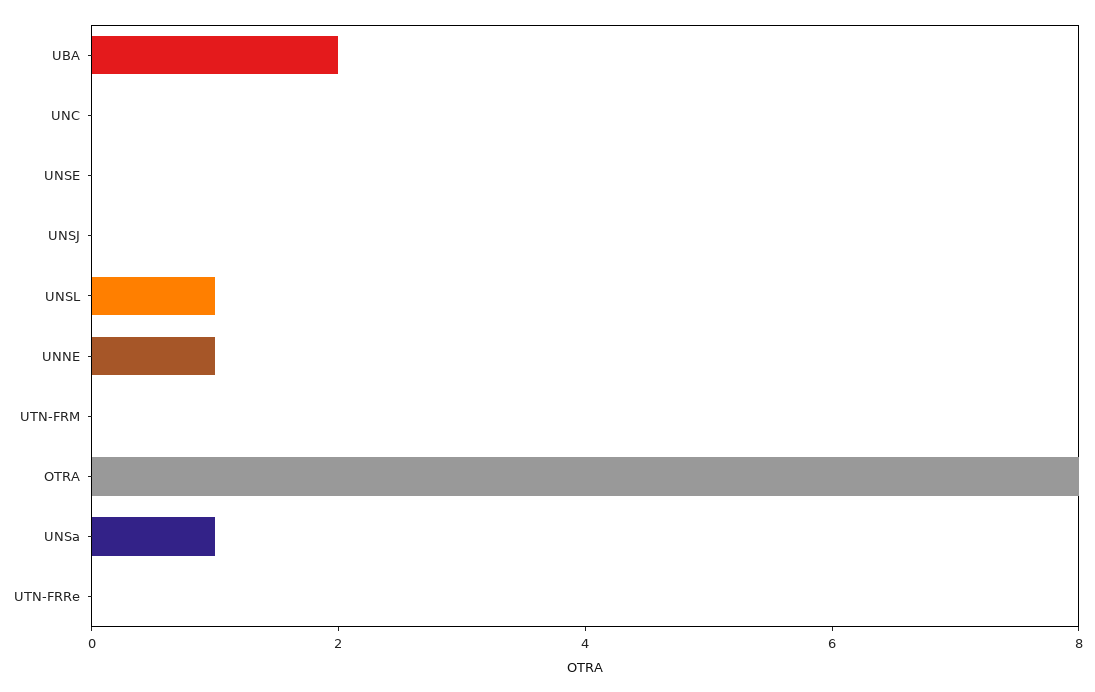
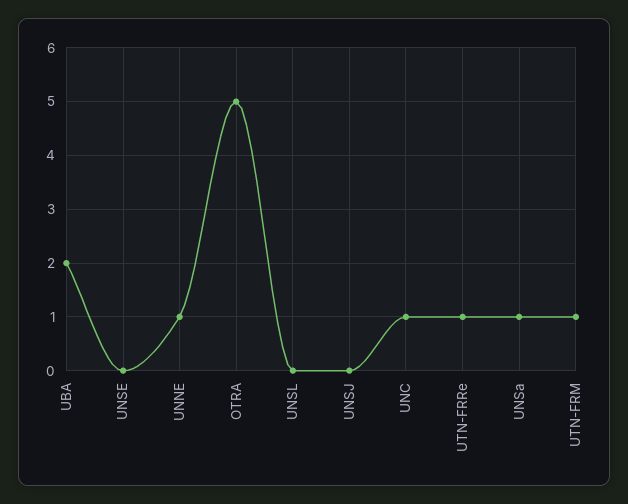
  {
    "UBA": 2,
-   "UNC": 0,
+   "UNC": 1,
    "UNSE": 0,
    "UNSJ": 0,
-   "UNSL": 1,
+   "UNSL": 0,
    "UNNE": 1,
-   "UTN-FRM": 0,
+   "UTN-FRM": 1,
-   "OTRA": 8,
+   "OTRA": 5,
    "UNSa": 1,
-   "UTN-FRRe": 0
+   "UTN-FRRe": 1
  }

